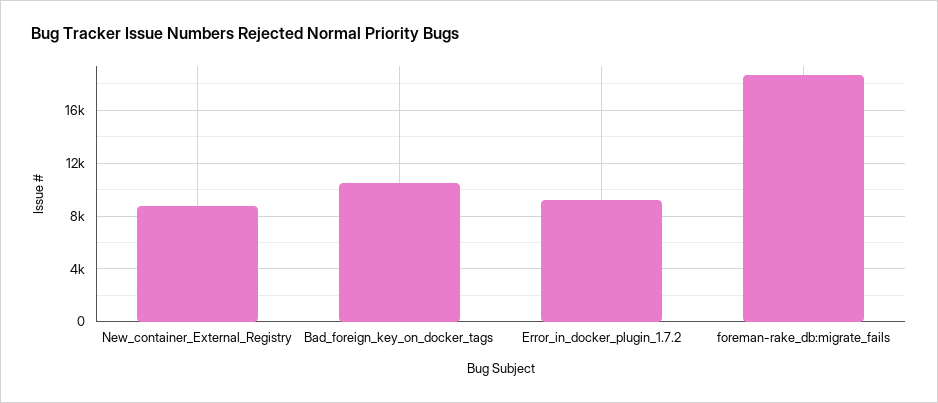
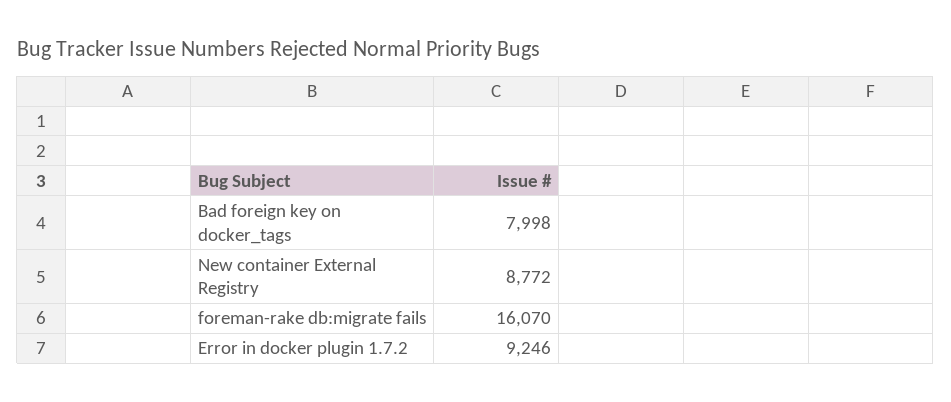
  {
    "New_container_External_Registry": 8772,
-   "Bad_foreign_key_on_docker_tags": 10500,
+   "Bad_foreign_key_on_docker_tags": 7998,
    "Error_in_docker_plugin_1.7.2": 9246,
-   "foreman-rake_db:migrate_fails": 18500
+   "foreman-rake_db:migrate_fails": 16070
  }

